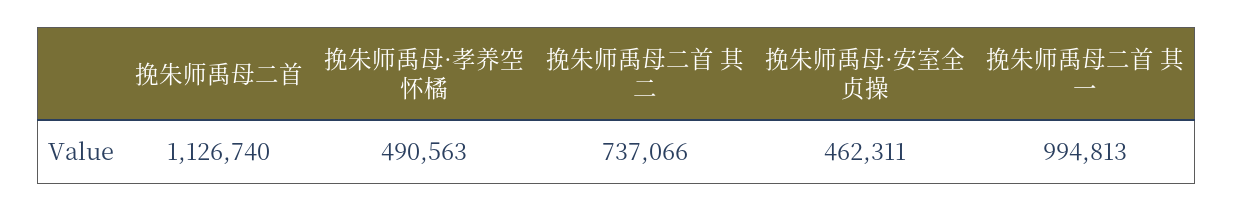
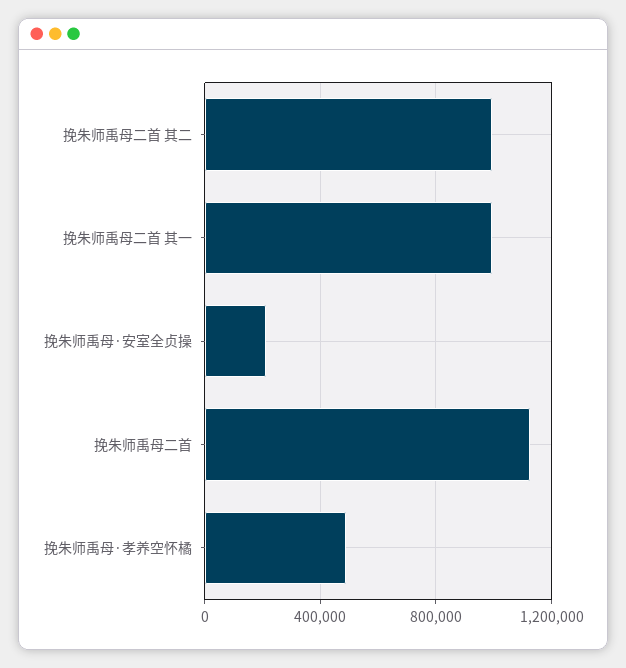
  {
    "挽朱师禹母二首": 1126740,
    "挽朱师禹母·孝养空怀橘": 490563,
-   "挽朱师禹母二首 其二": 737066,
+   "挽朱师禹母二首 其二": 1000000,
-   "挽朱师禹母·安室全贞操": 462311,
+   "挽朱师禹母·安室全贞操": 200000,
    "挽朱师禹母二首 其一": 994813
  }

